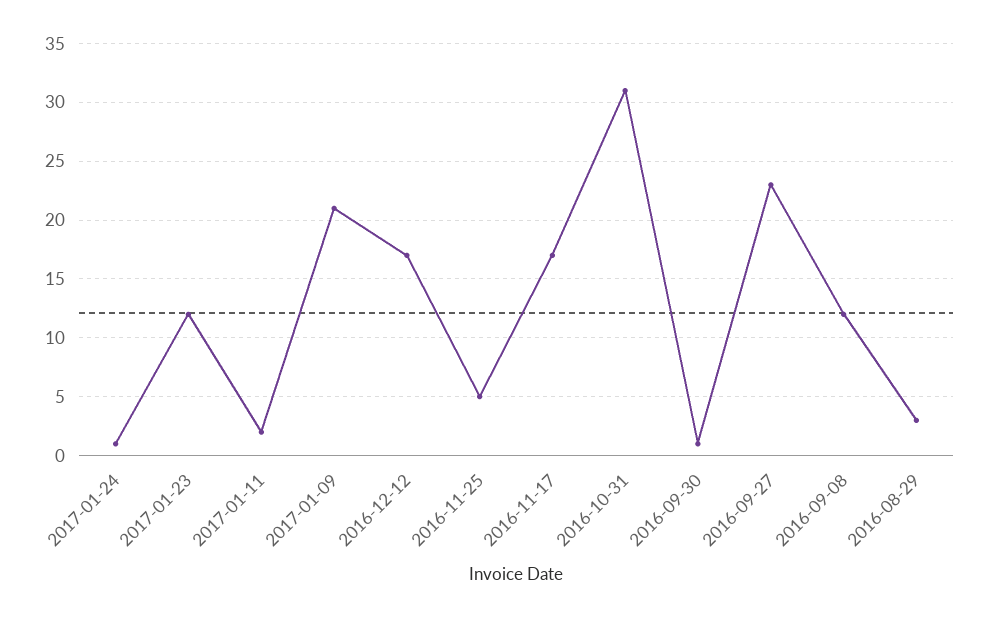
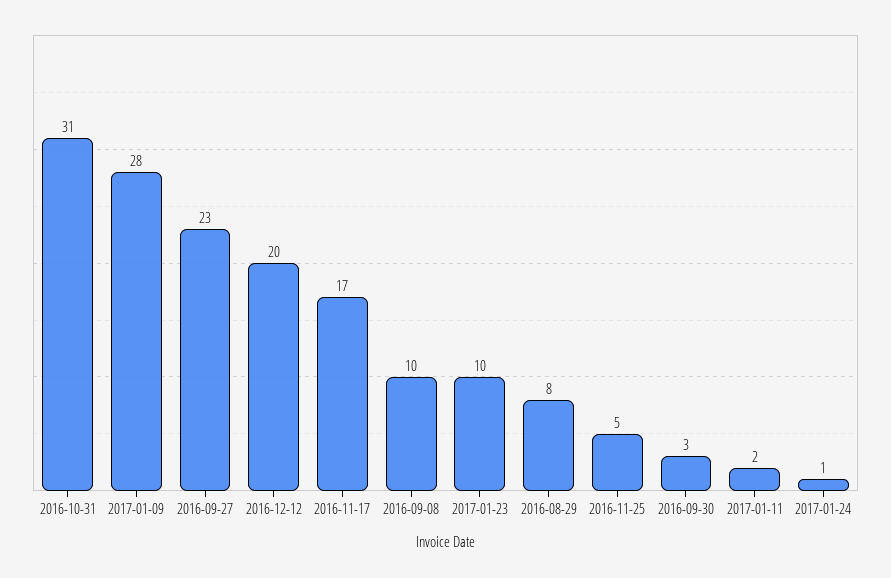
  {
    "2017-01-24": 1,
-   "2017-01-23": 12,
+   "2017-01-23": 10,
    "2017-01-11": 2,
-   "2017-01-09": 21,
+   "2017-01-09": 28,
-   "2016-12-12": 17,
+   "2016-12-12": 20,
    "2016-11-25": 5,
    "2016-11-17": 17,
    "2016-10-31": 31,
-   "2016-09-30": 1,
+   "2016-09-30": 3,
    "2016-09-27": 23,
-   "2016-09-08": 12,
+   "2016-09-08": 10,
-   "2016-08-29": 3
+   "2016-08-29": 8
  }

